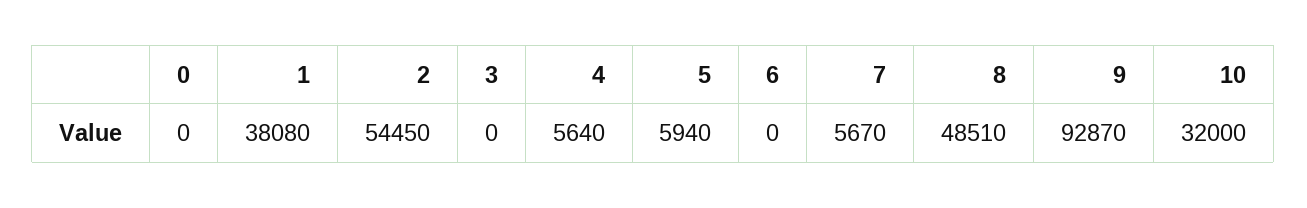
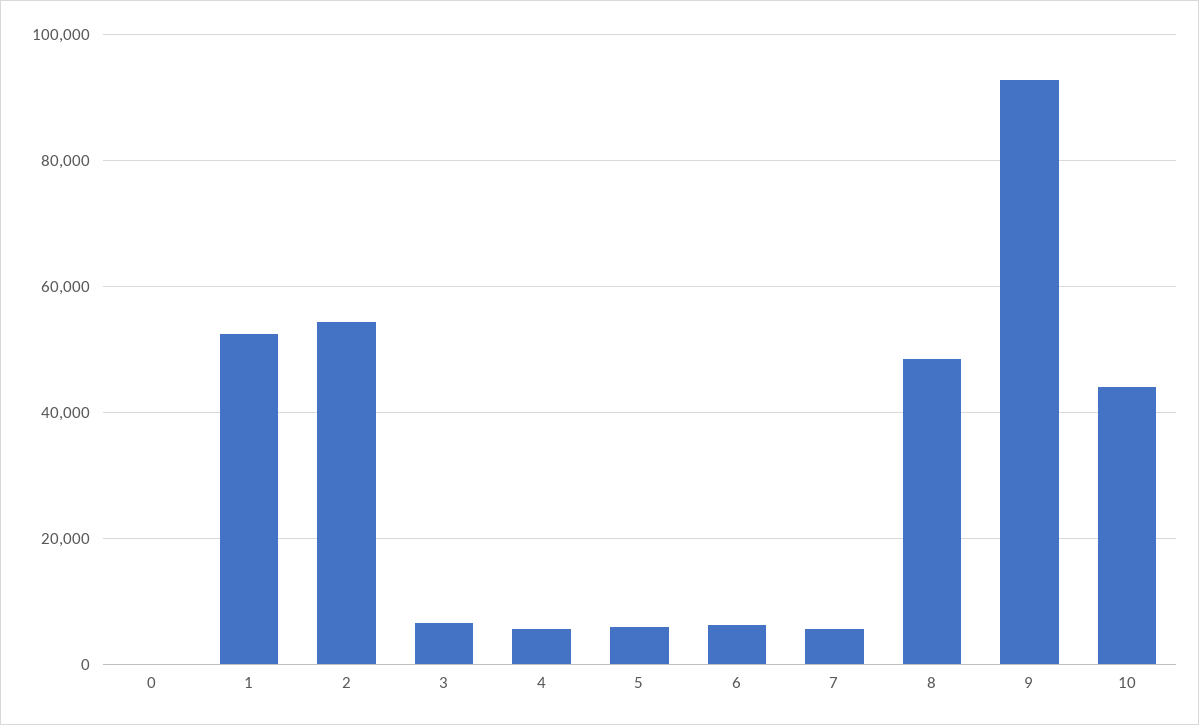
  {
    "0": 0,
-   "1": 38080,
+   "1": 52000,
    "2": 54450,
-   "3": 0,
+   "3": 6000,
    "4": 5640,
    "5": 5940,
-   "6": 0,
+   "6": 6000,
    "7": 5670,
    "8": 48510,
    "9": 92870,
-   "10": 32000
+   "10": 44000
  }

